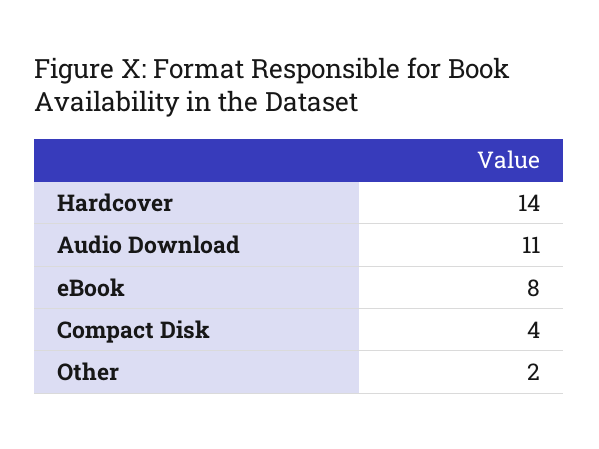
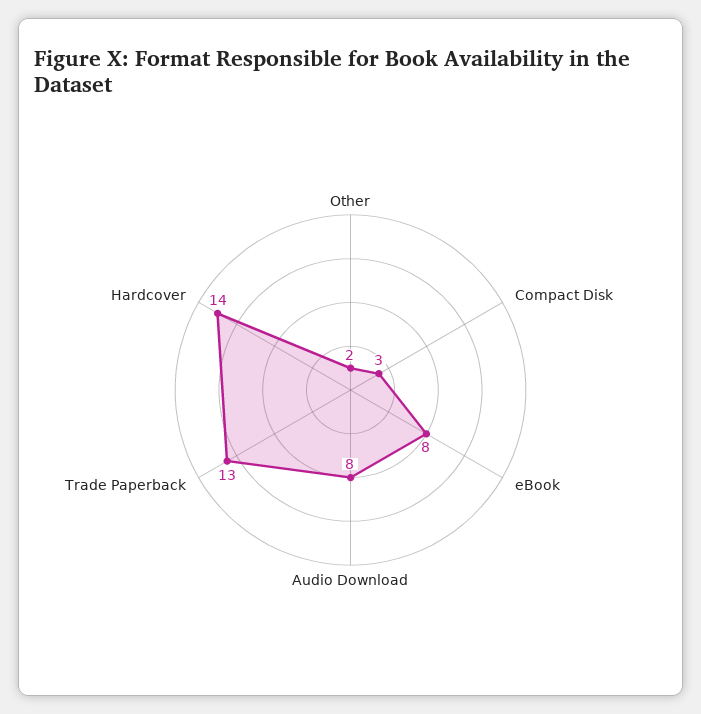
  {
    "Hardcover": 14,
-   "Audio Download": 11,
+   "Audio Download": 8,
    "eBook": 8,
-   "Compact Disk": 4,
+   "Compact Disk": 3,
-   "Other": 2
+   "Other": 2,
+   "Trade Paperback": 13
  }

